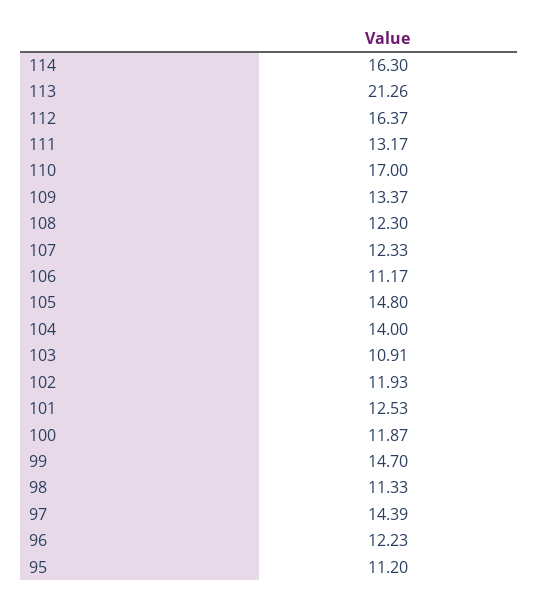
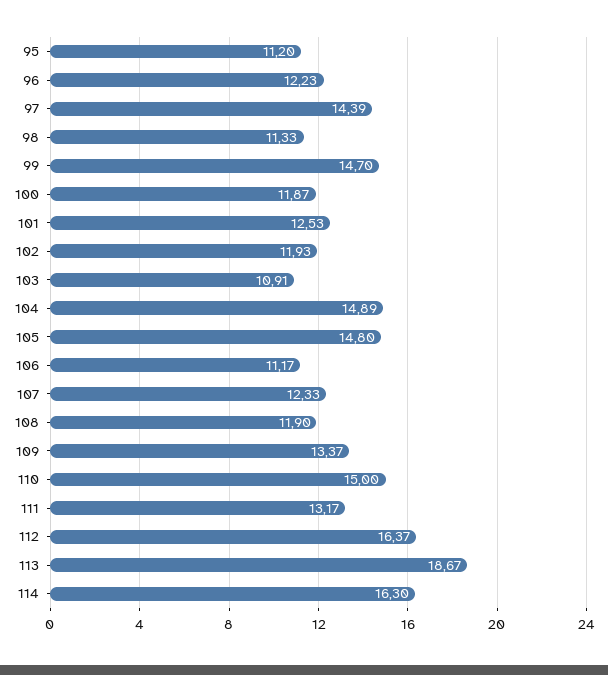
  {
    "114": 16.3,
-   "113": 21.26,
+   "113": 18.67,
    "112": 16.37,
    "111": 13.17,
-   "110": 17,
+   "110": 15,
    "109": 13.37,
-   "108": 12.3,
+   "108": 11.9,
    "107": 12.33,
    "106": 11.17,
    "105": 14.8,
-   "104": 14,
+   "104": 14.89,
    "103": 10.91,
    "102": 11.93,
    "101": 12.53,
    "100": 11.87,
    "99": 14.7,
    "98": 11.33,
    "97": 14.39,
    "96": 12.23,
    "95": 11.2
  }

